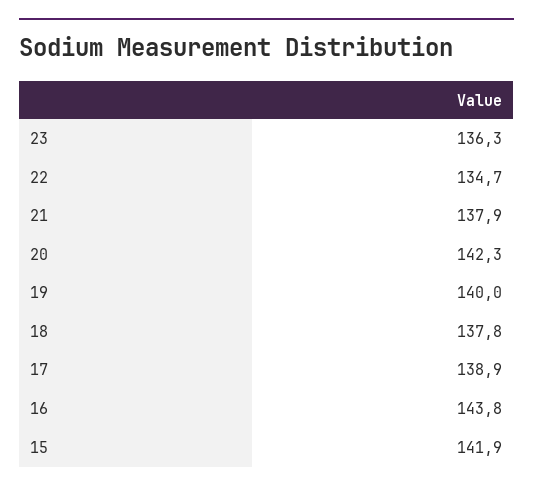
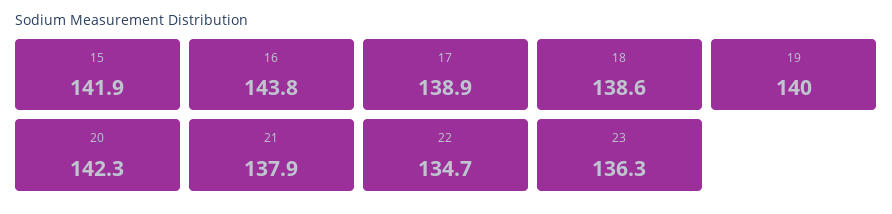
  {
    "23": 136.3,
    "22": 134.7,
    "21": 137.9,
    "20": 142.3,
    "19": 140,
-   "18": 137.8,
+   "18": 138.6,
    "17": 138.9,
    "16": 143.8,
    "15": 141.9
  }

